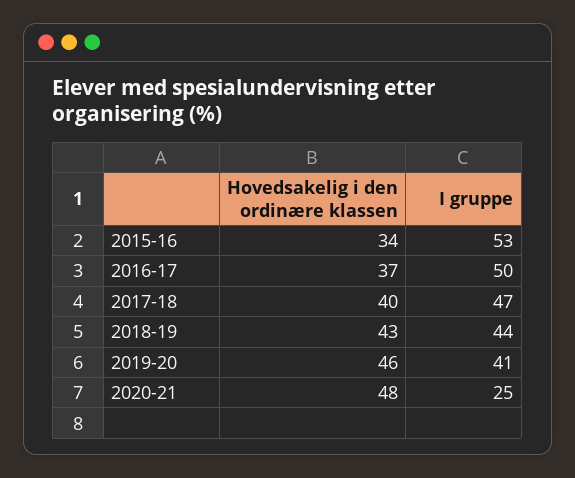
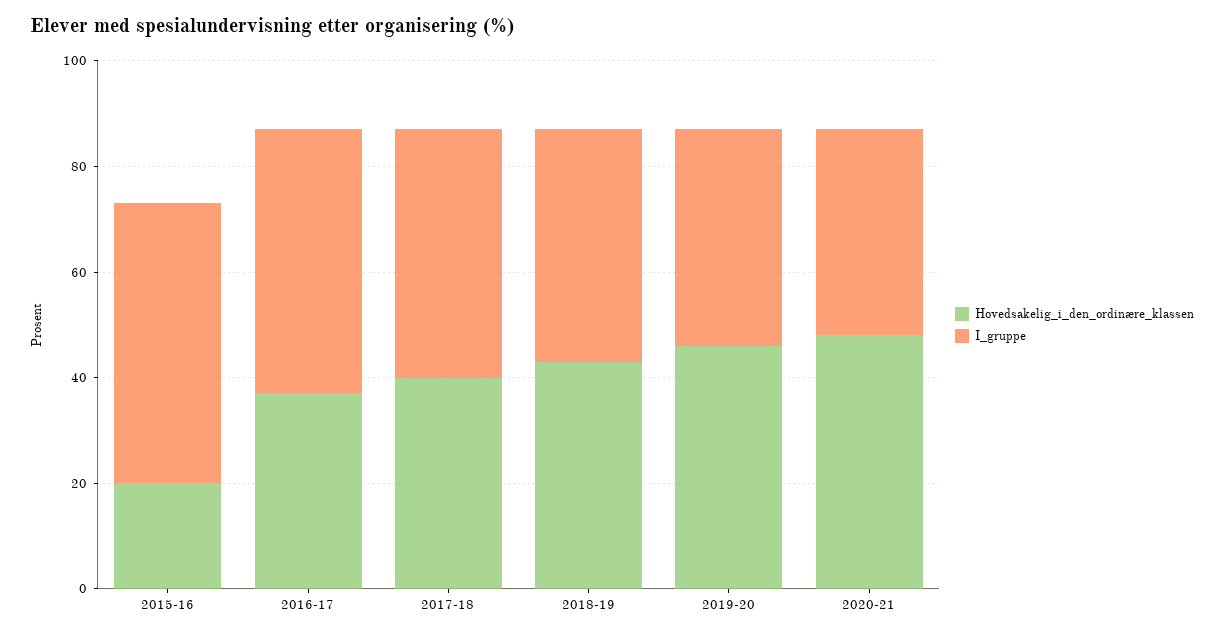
  {
    "Hovedsakelig i den ordinære klassen": {
-     "2015-16": 34,
+     "2015-16": 20,
      "2016-17": 37,
      "2017-18": 40,
      "2018-19": 43,
      "2019-20": 46,
      "2020-21": 48
    },
    "I gruppe": {
      "2015-16": 53,
      "2016-17": 50,
      "2017-18": 47,
      "2018-19": 44,
      "2019-20": 41,
-     "2020-21": 25
+     "2020-21": 40
    }
  }

